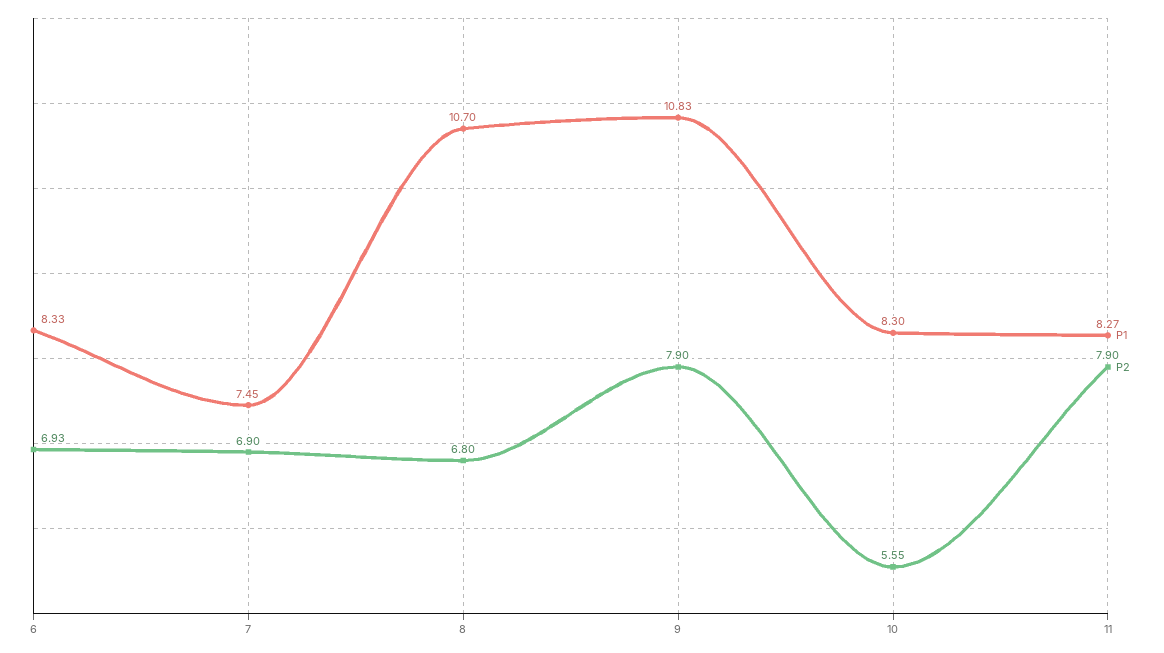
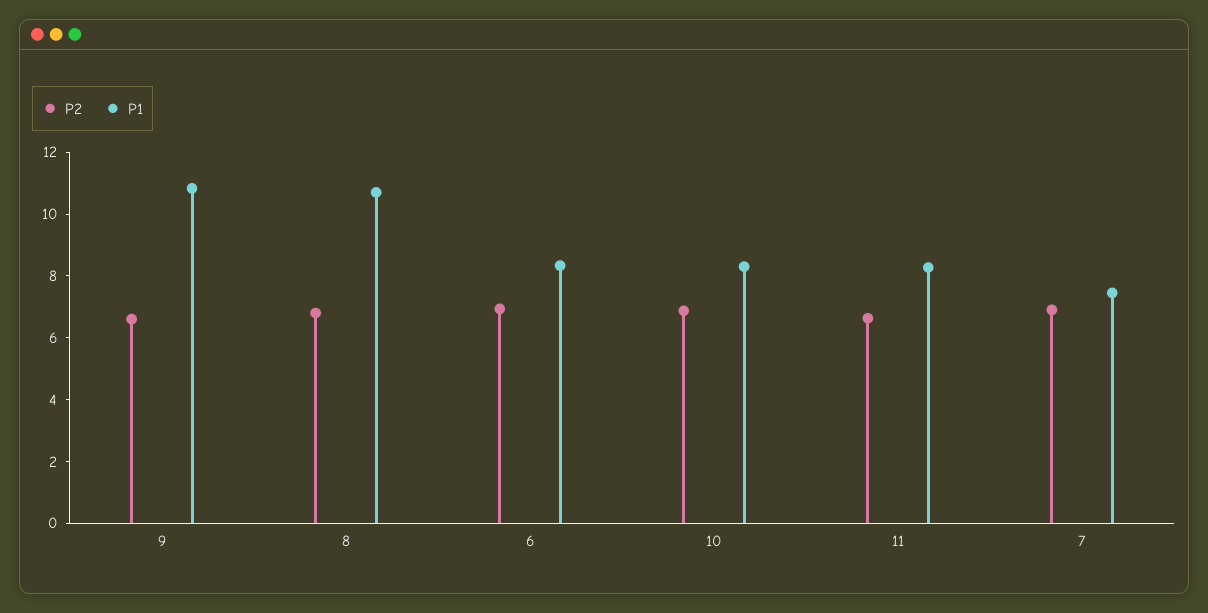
  {
    "P1": {
      "6": 8.33,
      "7": 7.45,
      "8": 10.7,
      "9": 10.83,
      "10": 8.3,
      "11": 8.27
    },
    "P2": {
      "6": 6.93,
      "7": 6.9,
      "8": 6.8,
-     "9": 7.9,
+     "9": 6.5,
-     "10": 5.55,
+     "10": 7,
-     "11": 7.9
+     "11": 6.5
    }
  }

